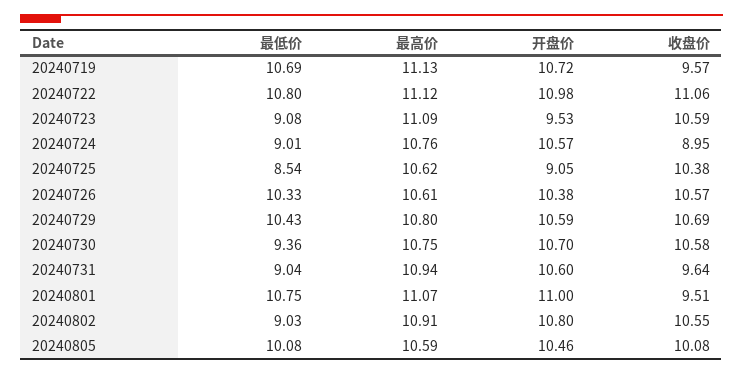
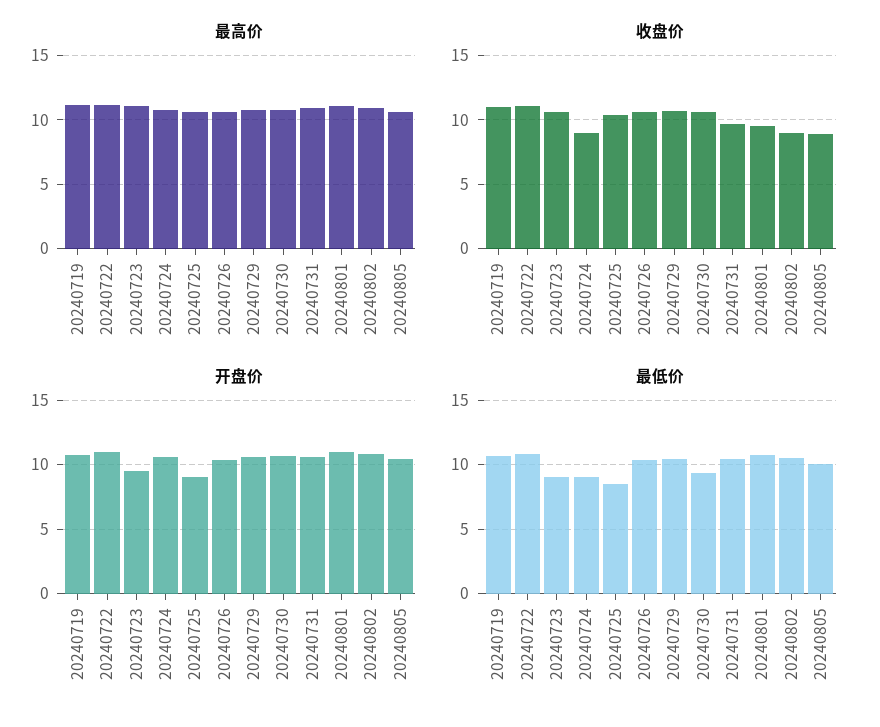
  {
    "最低价": {
      "20240719": 10.69,
      "20240722": 10.8,
      "20240723": 9.08,
      "20240724": 9.01,
      "20240725": 8.54,
      "20240726": 10.33,
      "20240729": 10.43,
      "20240730": 9.36,
-     "20240731": 9.04,
+     "20240731": 10.5,
      "20240801": 10.75,
-     "20240802": 9.03,
+     "20240802": 10.5,
      "20240805": 10.08
    },
    "最高价": {
      "20240719": 11.13,
      "20240722": 11.12,
      "20240723": 11.09,
      "20240724": 10.76,
      "20240725": 10.62,
      "20240726": 10.61,
      "20240729": 10.8,
      "20240730": 10.75,
      "20240731": 10.94,
      "20240801": 11.07,
      "20240802": 10.91,
      "20240805": 10.59
    },
    "开盘价": {
      "20240719": 10.72,
      "20240722": 10.98,
      "20240723": 9.53,
      "20240724": 10.57,
      "20240725": 9.05,
      "20240726": 10.38,
      "20240729": 10.59,
      "20240730": 10.7,
      "20240731": 10.6,
      "20240801": 11,
      "20240802": 10.8,
      "20240805": 10.46
    },
    "收盘价": {
-     "20240719": 9.57,
+     "20240719": 11,
      "20240722": 11.06,
      "20240723": 10.59,
      "20240724": 8.95,
      "20240725": 10.38,
      "20240726": 10.57,
      "20240729": 10.69,
      "20240730": 10.58,
      "20240731": 9.64,
      "20240801": 9.51,
-     "20240802": 10.55,
+     "20240802": 9,
-     "20240805": 10.08
+     "20240805": 9
    }
  }

